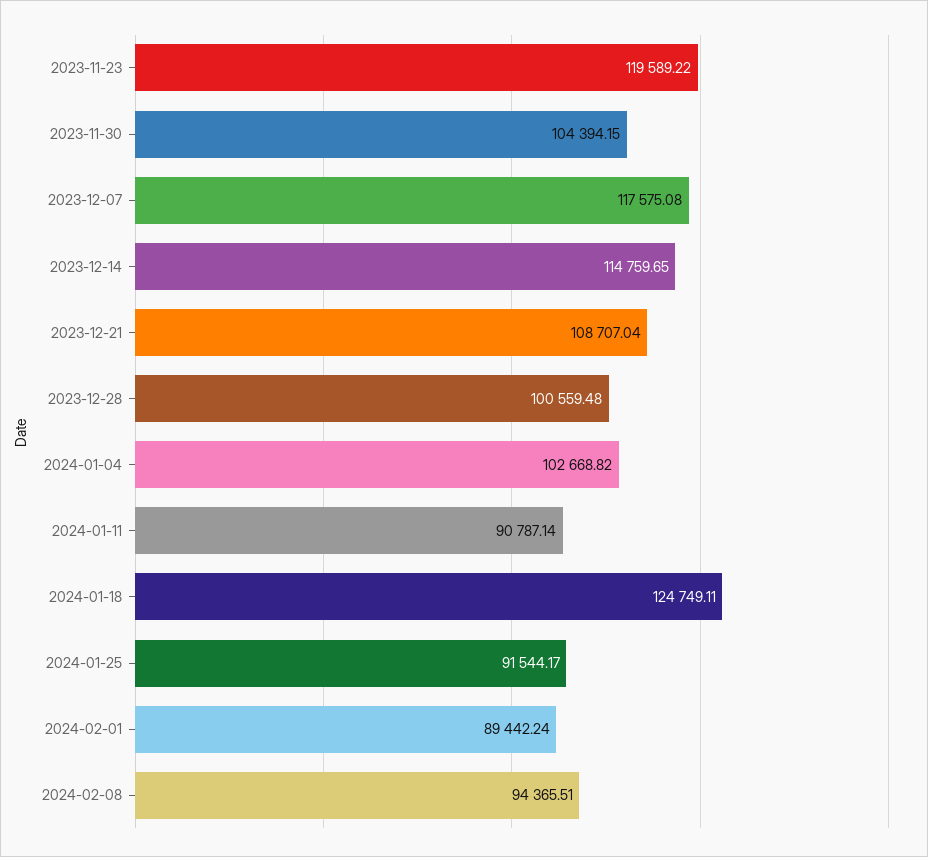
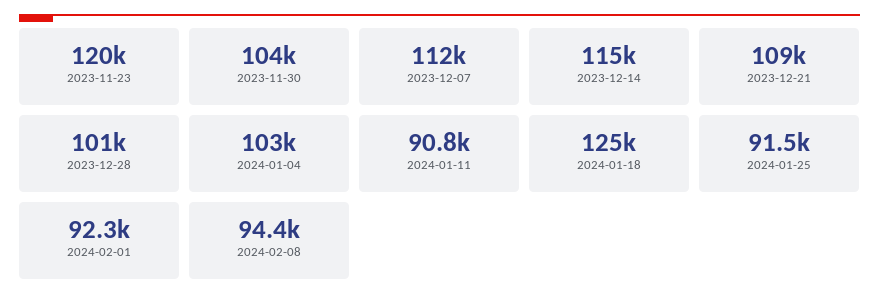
  {
    "2023-11-23": 119589.22,
    "2023-11-30": 104394.15,
-   "2023-12-07": 117575.08,
+   "2023-12-07": 112000,
    "2023-12-14": 114759.65,
    "2023-12-21": 108707.04,
    "2023-12-28": 100559.48,
    "2024-01-04": 102668.82,
    "2024-01-11": 90787.14,
    "2024-01-18": 124749.11,
    "2024-01-25": 91544.17,
-   "2024-02-01": 89442.24,
+   "2024-02-01": 92300,
    "2024-02-08": 94365.51
  }

